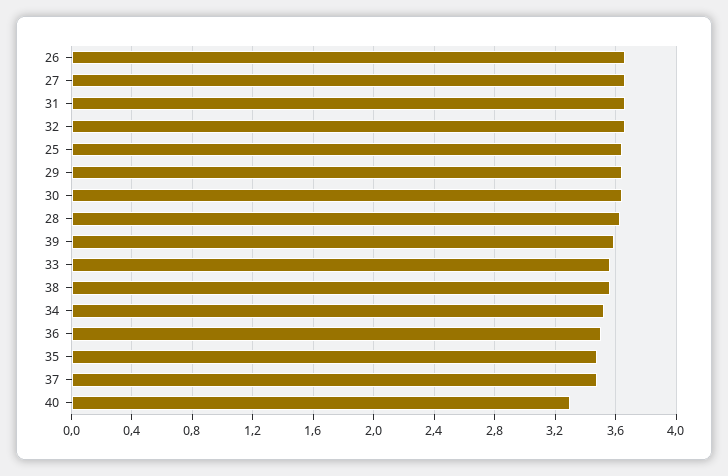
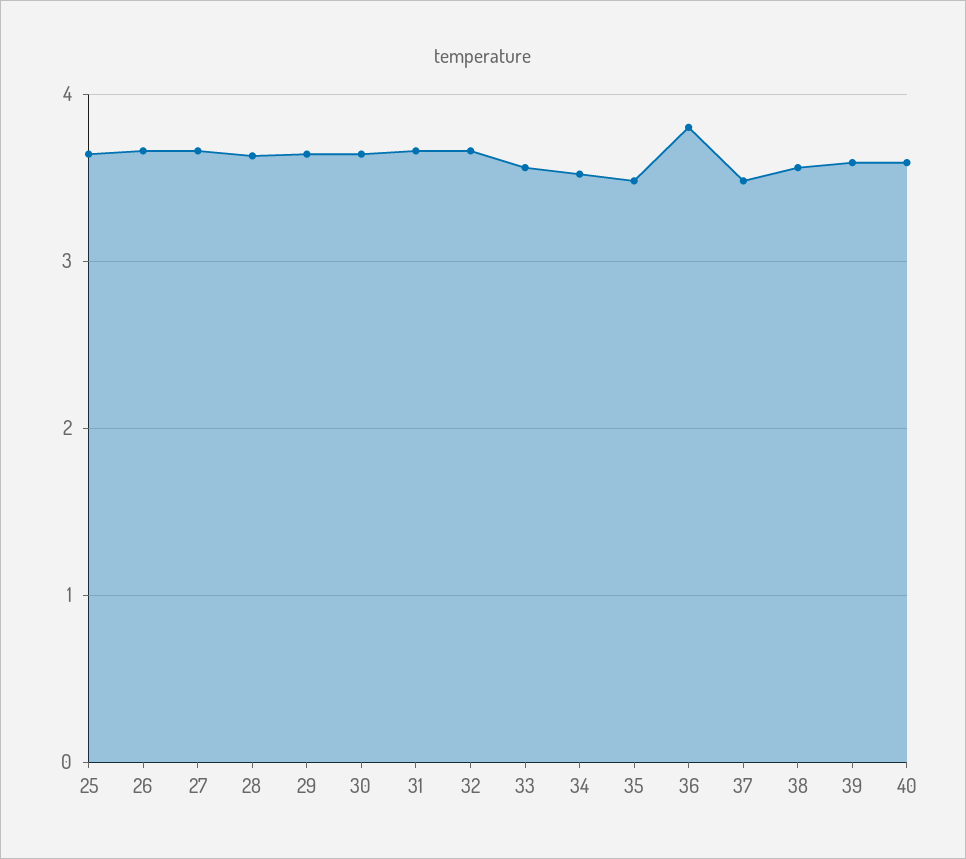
  {
    "26": 3.65,
    "27": 3.65,
    "31": 3.65,
    "32": 3.65,
    "25": 3.65,
    "29": 3.65,
    "30": 3.65,
    "28": 3.65,
    "39": 3.6,
    "33": 3.55,
    "38": 3.55,
    "34": 3.5,
-   "36": 3.5,
+   "36": 3.8,
    "35": 3.5,
    "37": 3.5,
-   "40": 3.3
+   "40": 3.6
  }

